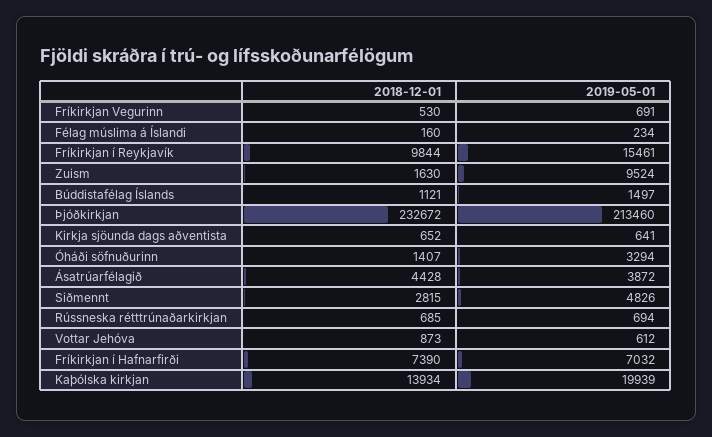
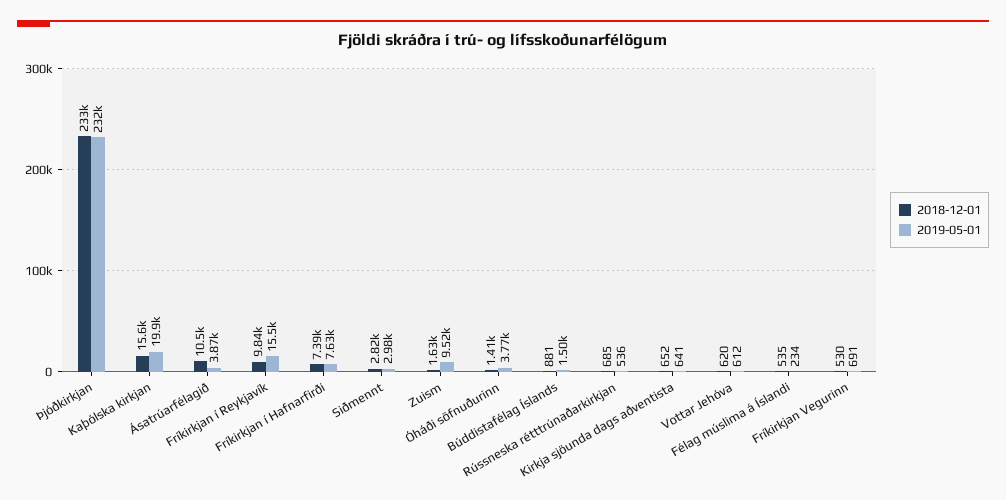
  {
    "2018-12-01": {
      "Fríkirkjan Vegurinn": 530,
-     "Félag múslima á Íslandi": 160,
+     "Félag múslima á Íslandi": 535,
      "Fríkirkjan í Reykjavík": 9844,
      "Zuism": 1630,
-     "Búddistafélag Íslands": 1121,
+     "Búddistafélag Íslands": 881,
      "Þjóðkirkjan": 232672,
      "Kirkja sjöunda dags aðventista": 652,
      "Óháði söfnuðurinn": 1407,
-     "Ásatrúarfélagið": 4428,
+     "Ásatrúarfélagið": 10500,
      "Siðmennt": 2815,
      "Rússneska rétttrúnaðarkirkjan": 685,
-     "Vottar Jehóva": 873,
+     "Vottar Jehóva": 620,
      "Fríkirkjan í Hafnarfirði": 7390,
-     "Kaþólska kirkjan": 13934
+     "Kaþólska kirkjan": 15600
    },
    "2019-05-01": {
      "Fríkirkjan Vegurinn": 691,
      "Félag múslima á Íslandi": 234,
      "Fríkirkjan í Reykjavík": 15461,
      "Zuism": 9524,
      "Búddistafélag Íslands": 1497,
-     "Þjóðkirkjan": 213460,
+     "Þjóðkirkjan": 232000,
      "Kirkja sjöunda dags aðventista": 641,
-     "Óháði söfnuðurinn": 3294,
+     "Óháði söfnuðurinn": 3770,
      "Ásatrúarfélagið": 3872,
-     "Siðmennt": 4826,
+     "Siðmennt": 2980,
-     "Rússneska rétttrúnaðarkirkjan": 694,
+     "Rússneska rétttrúnaðarkirkjan": 536,
      "Vottar Jehóva": 612,
-     "Fríkirkjan í Hafnarfirði": 7032,
+     "Fríkirkjan í Hafnarfirði": 7630,
      "Kaþólska kirkjan": 19939
    }
  }

